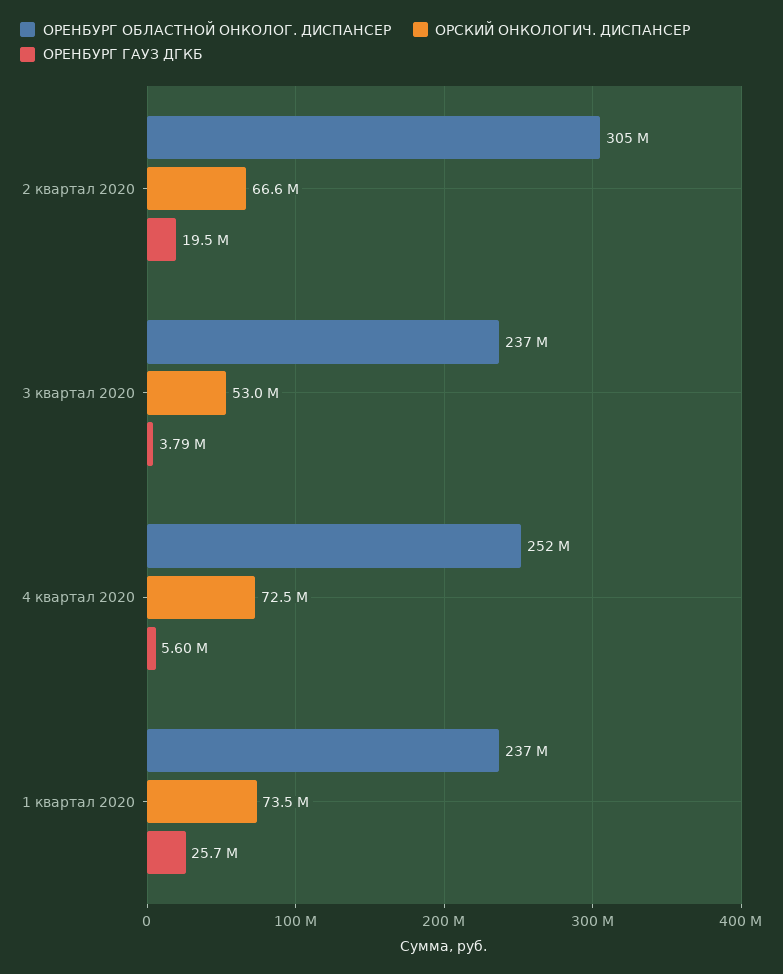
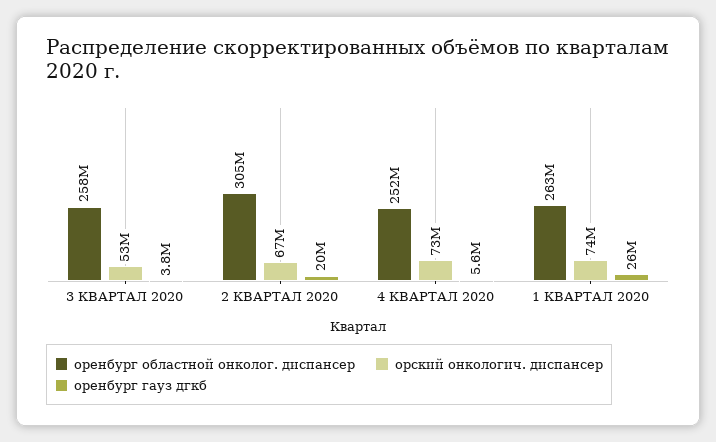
  {
    "ОРЕНБУРГ ОБЛАСТНОЙ ОНКОЛОГ. ДИСПАНСЕР": {
      "2 квартал 2020": 305000000,
-     "3 квартал 2020": 237000000,
+     "3 квартал 2020": 258000000,
      "4 квартал 2020": 252000000,
-     "1 квартал 2020": 237000000
+     "1 квартал 2020": 263000000
    },
    "ОРСКИЙ ОНКОЛОГИЧ. ДИСПАНСЕР": {
      "2 квартал 2020": 66600000,
      "3 квартал 2020": 53000000,
      "4 квартал 2020": 72500000,
      "1 квартал 2020": 73500000
    },
    "ОРЕНБУРГ ГАУЗ ДГКБ": {
      "2 квартал 2020": 19500000,
      "3 квартал 2020": 3790000,
      "4 квартал 2020": 5600000,
      "1 квартал 2020": 25700000
    }
  }

